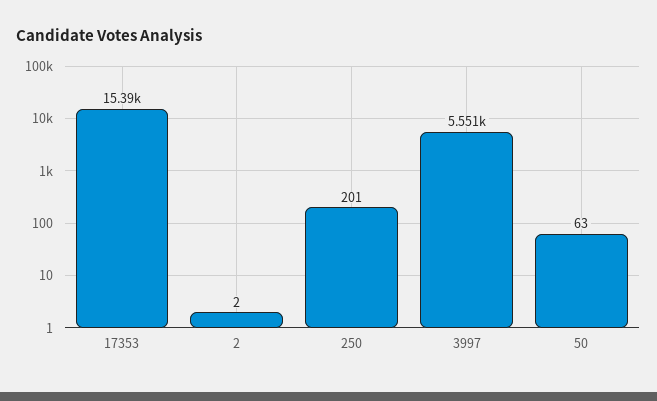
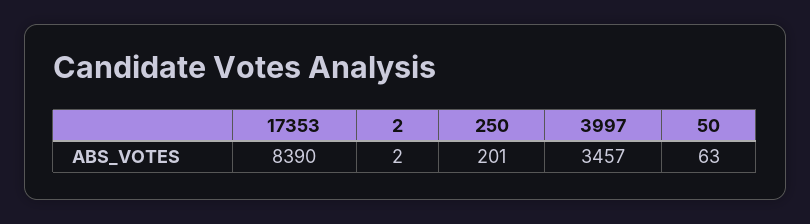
  {
-   "17353": 15390,
+   "17353": 8390,
    "2": 2,
    "250": 201,
-   "3997": 5551,
+   "3997": 3457,
    "50": 63
  }

